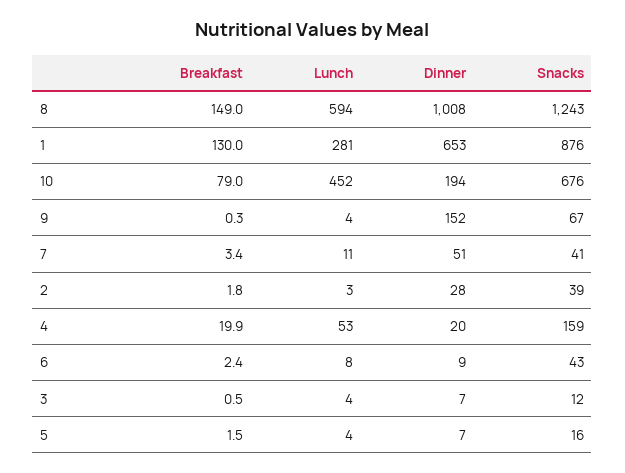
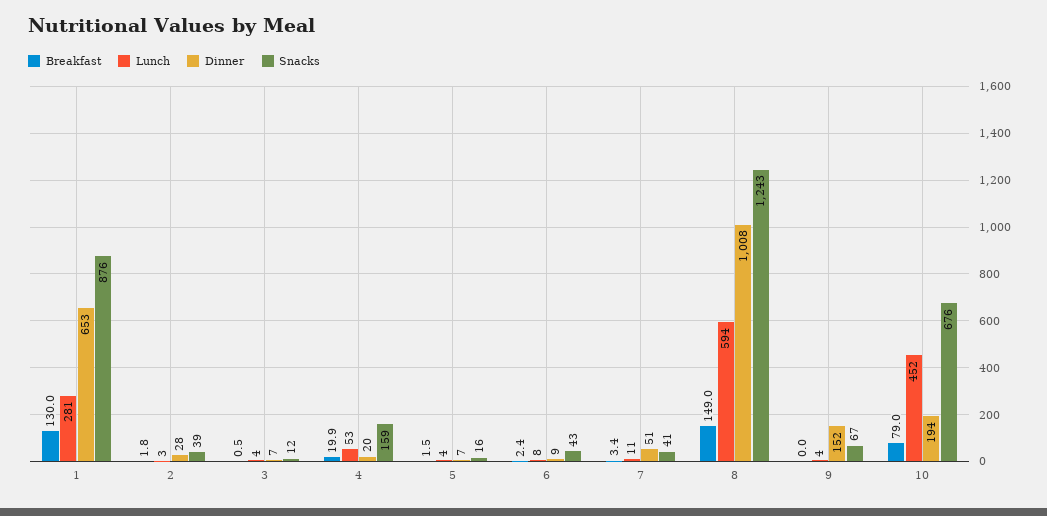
  {
    "Breakfast": {
      "8": 149,
      "1": 130,
      "10": 79,
-     "9": 0.3,
+     "9": 0,
      "7": 3.4,
      "2": 1.8,
      "4": 19.9,
      "6": 2.4,
      "3": 0.5,
      "5": 1.5
    },
    "Lunch": {
      "8": 594,
      "1": 281,
      "10": 452,
      "9": 4,
      "7": 11,
      "2": 3,
      "4": 53,
      "6": 8,
      "3": 4,
      "5": 4
    },
    "Dinner": {
      "8": 1008,
      "1": 653,
      "10": 194,
      "9": 152,
      "7": 51,
      "2": 28,
      "4": 20,
      "6": 9,
      "3": 7,
      "5": 7
    },
    "Snacks": {
      "8": 1243,
      "1": 876,
      "10": 676,
      "9": 67,
      "7": 41,
      "2": 39,
      "4": 159,
      "6": 43,
      "3": 12,
      "5": 16
    }
  }

